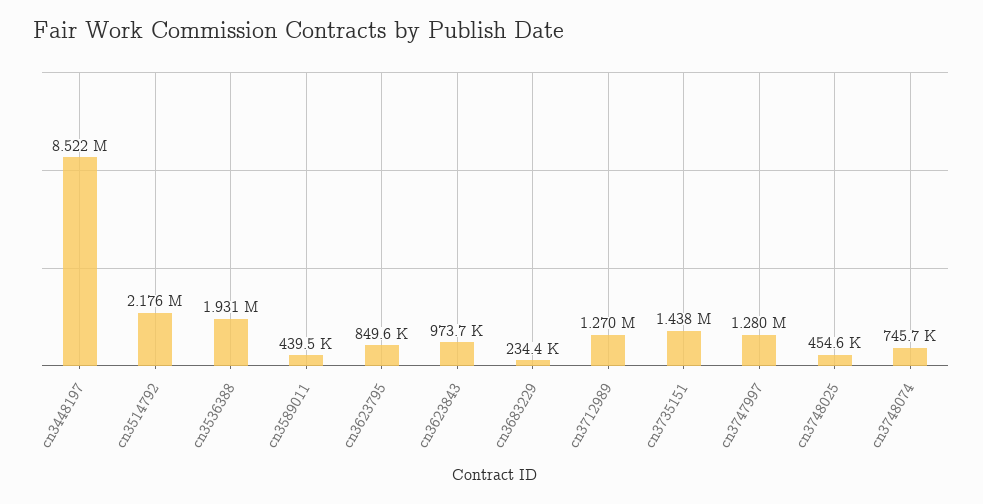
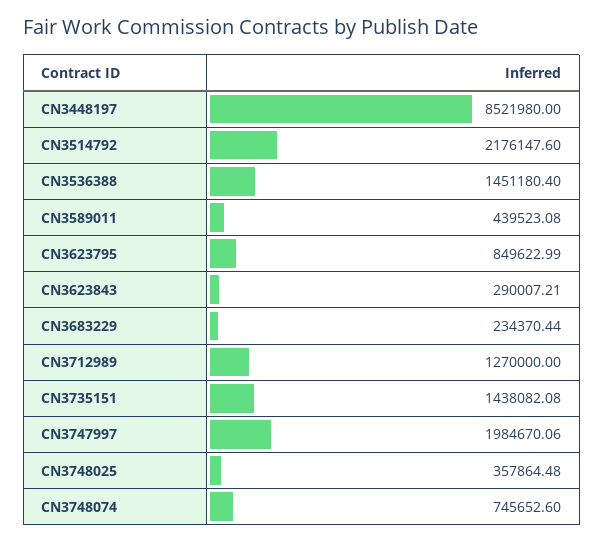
  {
    "cn3448197": 8521980,
    "cn3514792": 2176147.6,
-   "cn3536388": 1931000,
+   "cn3536388": 1451180.4,
    "cn3589011": 439523.08,
    "cn3623795": 849622.99,
-   "cn3623843": 973700,
+   "cn3623843": 290007.21,
    "cn3683229": 234370.44,
    "cn3712989": 1270000,
    "cn3735151": 1438082.08,
-   "cn3747997": 1280000,
+   "cn3747997": 1984670.06,
-   "cn3748025": 454600,
+   "cn3748025": 357864.48,
    "cn3748074": 745652.6
  }

